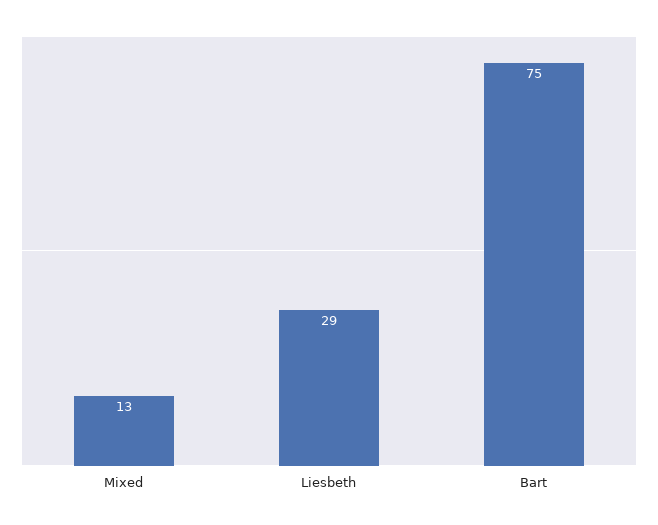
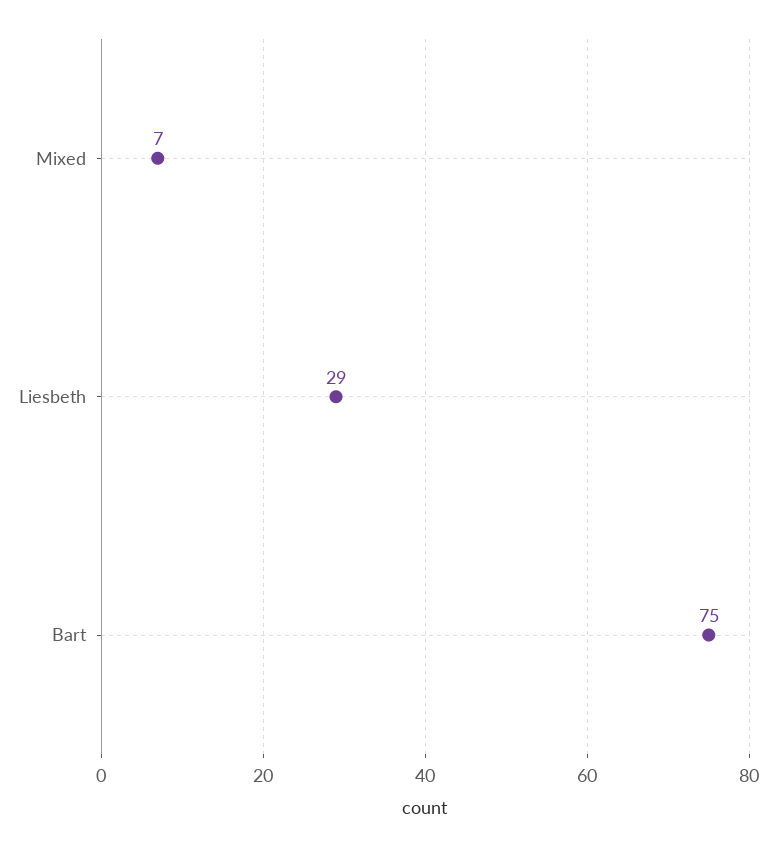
  {
-   "Mixed": 13,
+   "Mixed": 7,
    "Liesbeth": 29,
    "Bart": 75
  }

